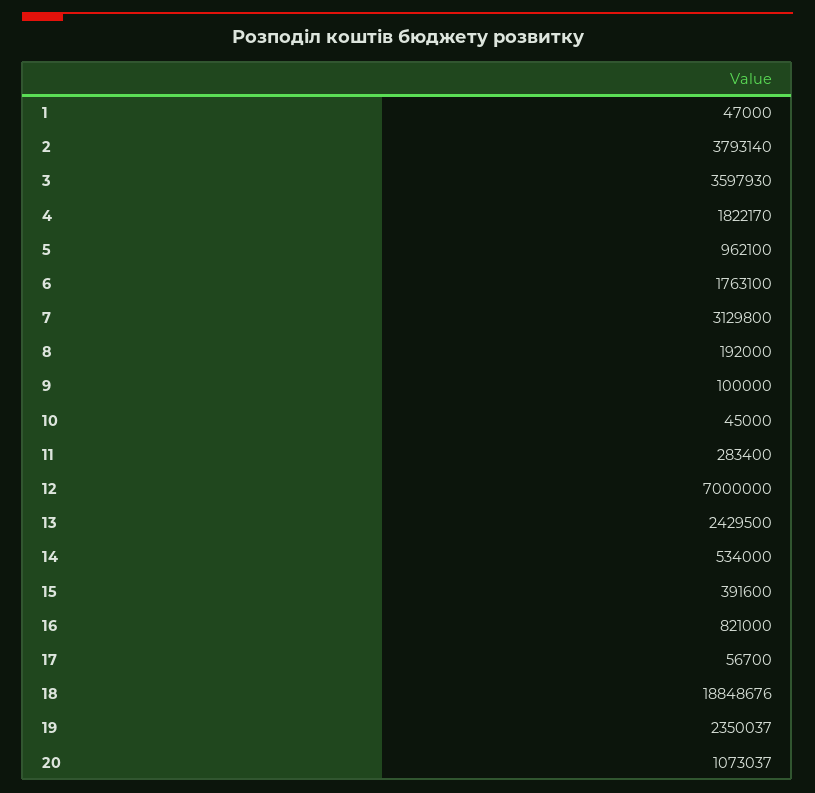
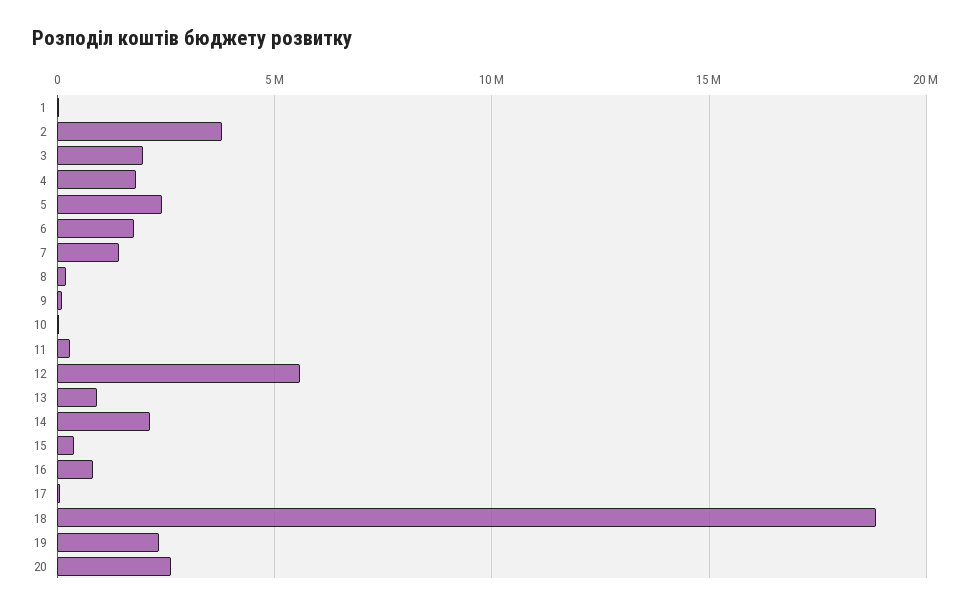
  {
    "1": 47000,
    "2": 3793140,
-   "3": 3597930,
+   "3": 2000000,
    "4": 1822170,
-   "5": 962100,
+   "5": 2500000,
    "6": 1763100,
-   "7": 3129800,
+   "7": 1500000,
    "8": 192000,
    "9": 100000,
    "10": 45000,
    "11": 283400,
-   "12": 7000000,
+   "12": 5500000,
-   "13": 2429500,
+   "13": 1000000,
-   "14": 534000,
+   "14": 2000000,
    "15": 391600,
    "16": 821000,
    "17": 56700,
    "18": 18848676,
    "19": 2350037,
-   "20": 1073037
+   "20": 2500000
  }

